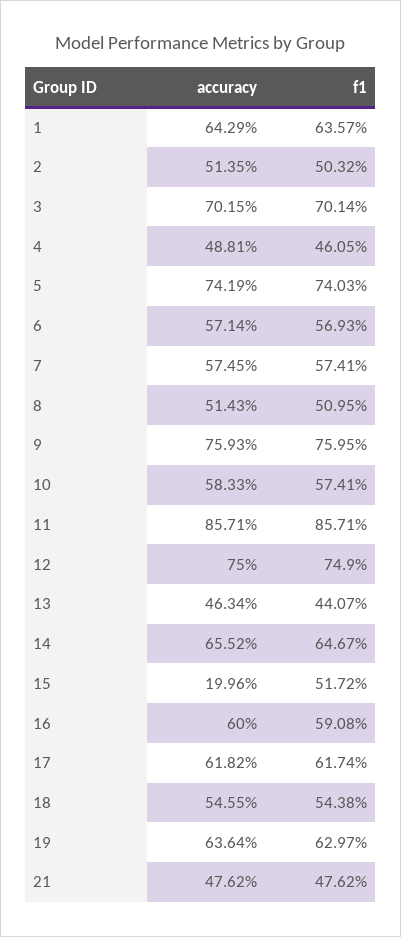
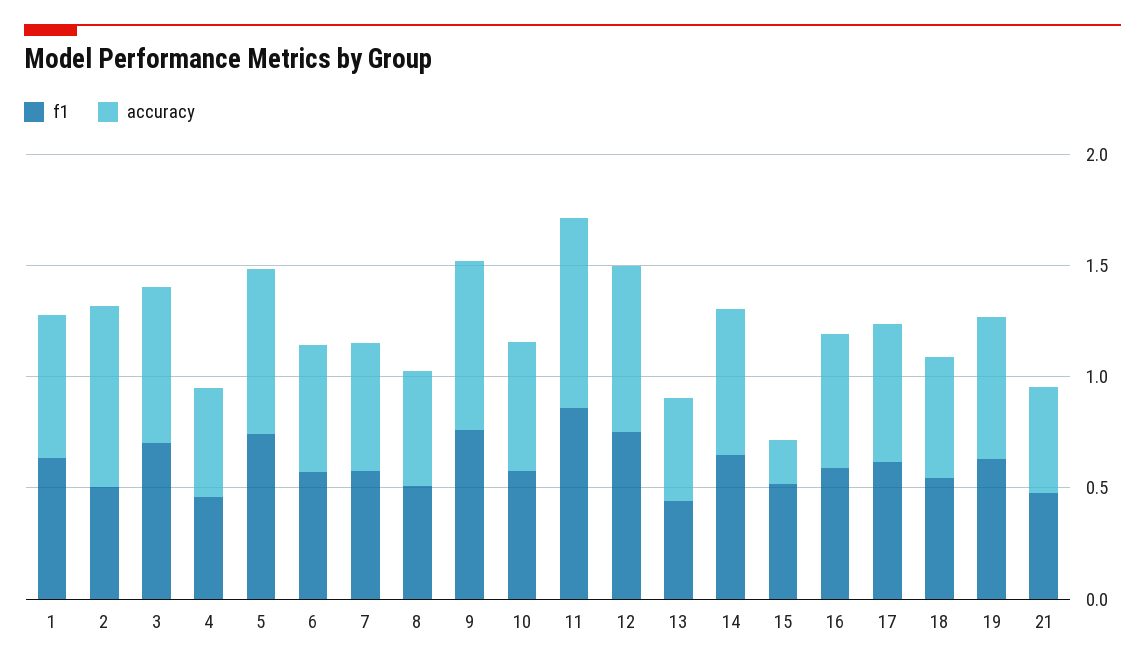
  {
    "accuracy": {
      "1": 0.6429,
-     "2": 0.5135,
+     "2": 0.8,
      "3": 0.7015,
      "4": 0.4881,
      "5": 0.7419,
      "6": 0.5714,
      "7": 0.5745,
      "8": 0.5143,
      "9": 0.7593,
      "10": 0.5833,
      "11": 0.8571,
      "12": 0.75,
      "13": 0.4634,
      "14": 0.6552,
      "15": 0.1996,
      "16": 0.6,
      "17": 0.6182,
      "18": 0.5455,
      "19": 0.6364,
      "21": 0.4762
    },
    "f1": {
      "1": 0.6357,
      "2": 0.5032,
      "3": 0.7014,
      "4": 0.4605,
      "5": 0.7403,
      "6": 0.5693,
      "7": 0.5741,
      "8": 0.5095,
      "9": 0.7595,
      "10": 0.5741,
      "11": 0.8571,
      "12": 0.749,
      "13": 0.4407,
      "14": 0.6467,
      "15": 0.5172,
      "16": 0.5908,
      "17": 0.6174,
      "18": 0.5438,
      "19": 0.6297,
      "21": 0.4762
    }
  }

